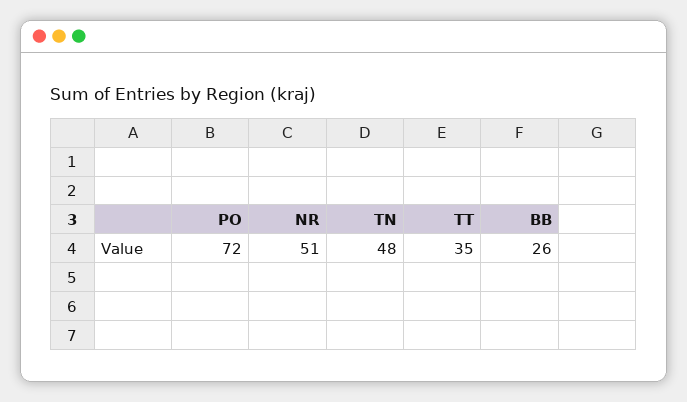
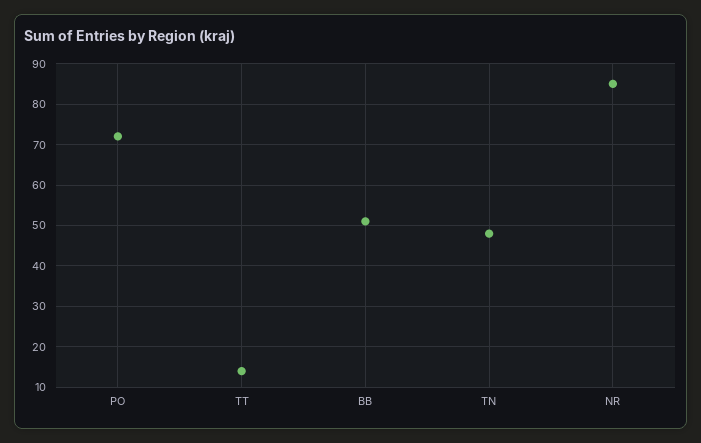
  {
    "PO": 72,
-   "NR": 51,
+   "NR": 85,
    "TN": 48,
-   "TT": 35,
+   "TT": 15,
-   "BB": 26
+   "BB": 50
  }

